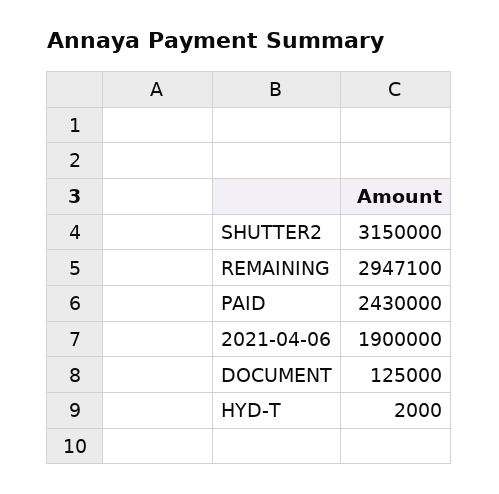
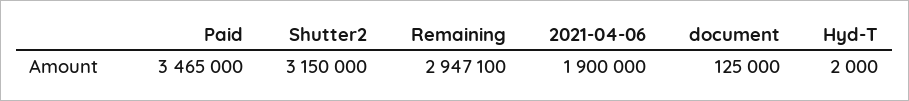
  {
    "SHUTTER2": 3150000,
    "REMAINING": 2947100,
-   "PAID": 2430000,
+   "PAID": 3465000,
    "2021-04-06": 1900000,
    "DOCUMENT": 125000,
    "HYD-T": 2000
  }

